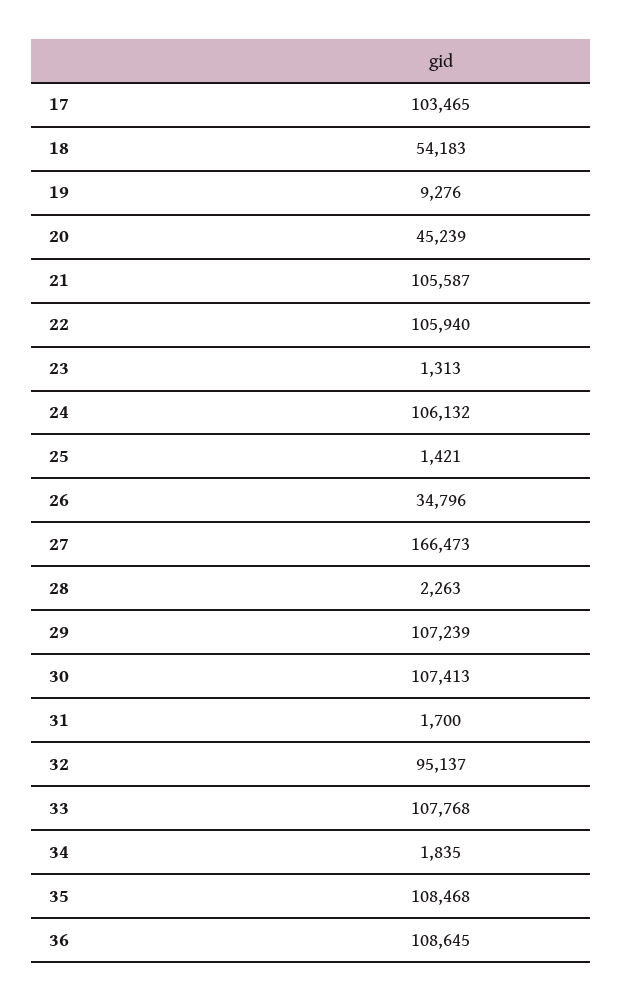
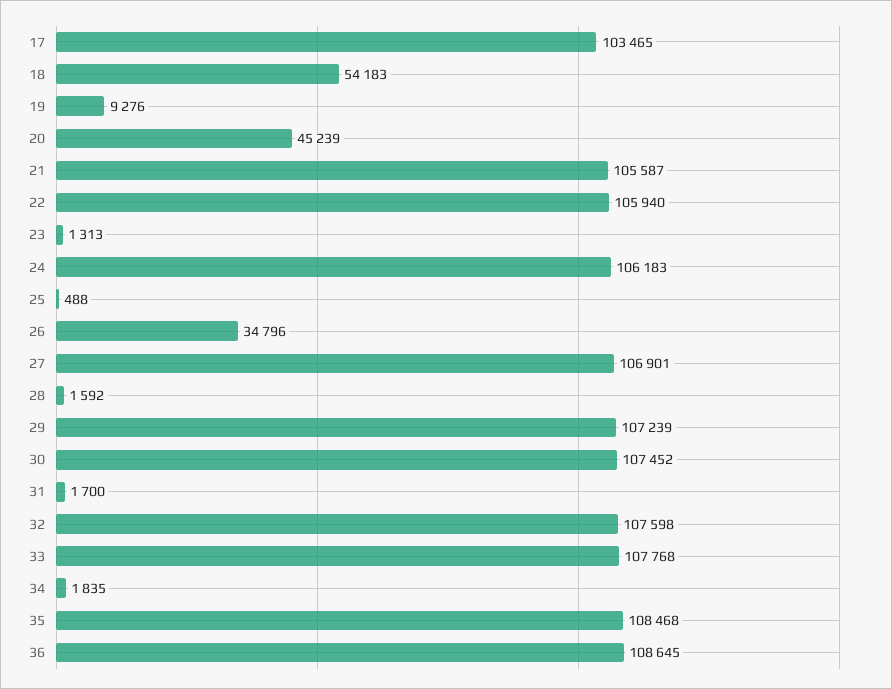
  {
    "17": 103465,
    "18": 54183,
    "19": 9276,
    "20": 45239,
    "21": 105587,
    "22": 105940,
    "23": 1313,
-   "24": 106132,
+   "24": 106183,
-   "25": 1421,
+   "25": 488,
    "26": 34796,
-   "27": 166473,
+   "27": 106901,
-   "28": 2263,
+   "28": 1592,
    "29": 107239,
-   "30": 107413,
+   "30": 107452,
    "31": 1700,
-   "32": 95137,
+   "32": 107598,
    "33": 107768,
    "34": 1835,
    "35": 108468,
    "36": 108645
  }

